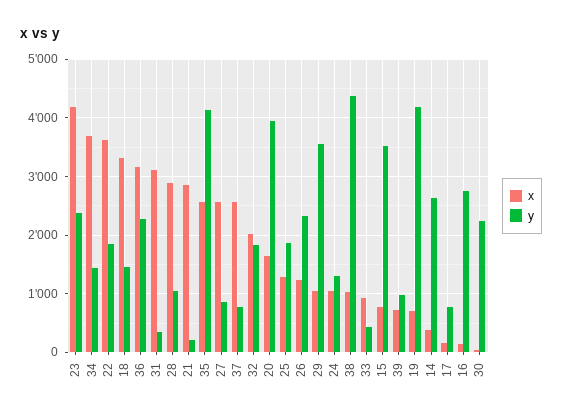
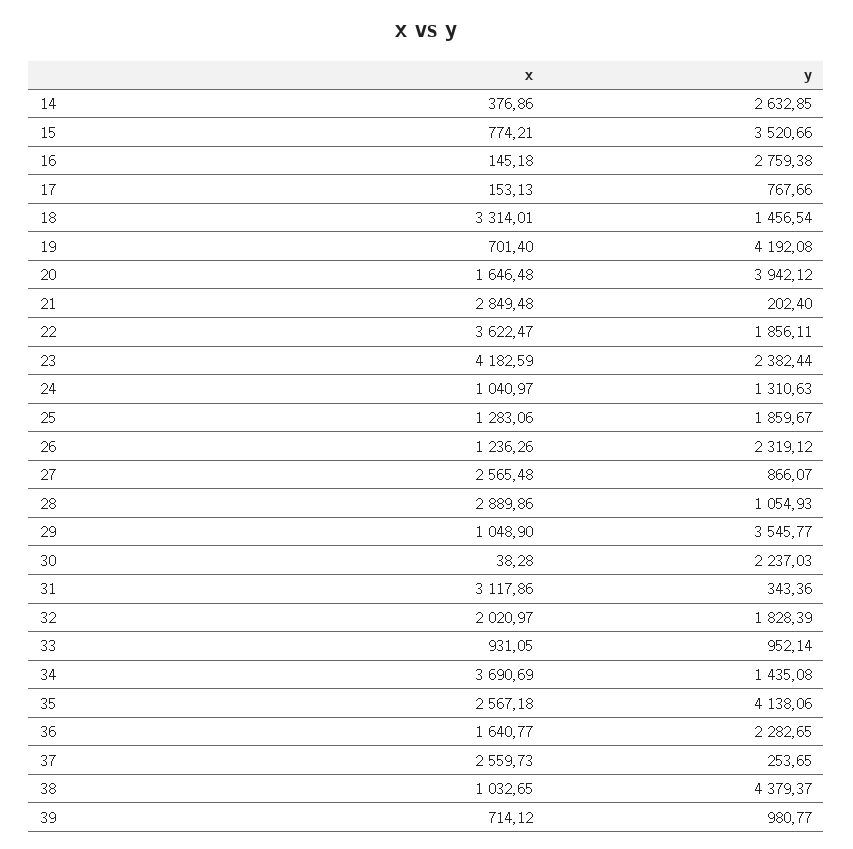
  {
    "x": {
      "23": 4182.59,
      "34": 3690.69,
      "22": 3622.47,
      "18": 3314.01,
-     "36": 3200,
+     "36": 1640.77,
      "31": 3117.86,
      "28": 2889.86,
      "21": 2849.48,
      "35": 2567.18,
      "27": 2565.48,
      "37": 2559.73,
      "32": 2020.97,
      "20": 1646.48,
      "25": 1283.06,
      "26": 1236.26,
      "29": 1048.9,
      "24": 1040.97,
      "38": 1032.65,
      "33": 931.05,
      "15": 774.21,
      "39": 714.12,
      "19": 701.4,
      "14": 376.86,
      "17": 153.13,
      "16": 145.18,
      "30": 38.28
    },
    "y": {
      "23": 2382.44,
      "34": 1435.08,
      "22": 1856.11,
      "18": 1456.54,
      "36": 2282.65,
      "31": 343.36,
      "28": 1054.93,
      "21": 202.4,
      "35": 4138.06,
      "27": 866.07,
-     "37": 800,
+     "37": 253.65,
      "32": 1828.39,
      "20": 3942.12,
      "25": 1859.67,
      "26": 2319.12,
      "29": 3545.77,
      "24": 1310.63,
      "38": 4379.37,
-     "33": 400,
+     "33": 952.14,
      "15": 3520.66,
      "39": 980.77,
      "19": 4192.08,
      "14": 2632.85,
      "17": 767.66,
      "16": 2759.38,
      "30": 2237.03
    }
  }

